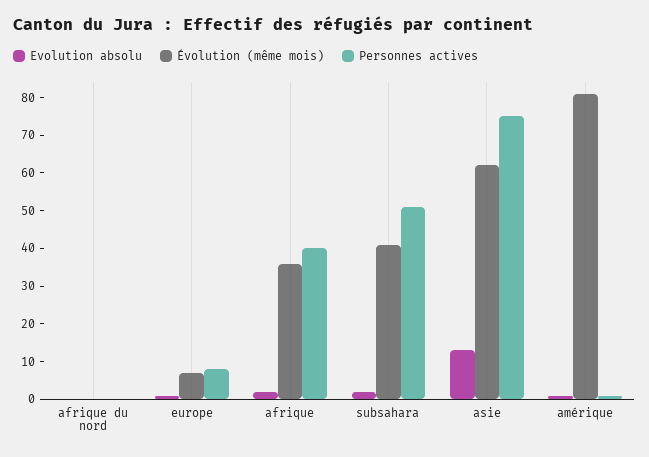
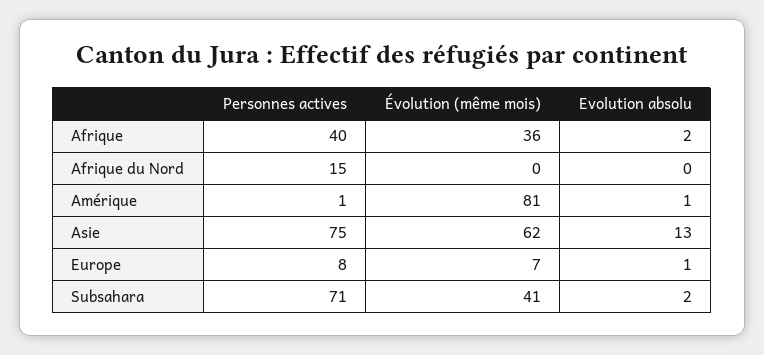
  {
    "Evolution absolu": {
      "afrique du nord": 0,
      "europe": 1,
      "afrique": 2,
      "subsahara": 2,
      "asie": 13,
      "amérique": 1
    },
    "Évolution (même mois)": {
      "afrique du nord": 0,
      "europe": 7,
      "afrique": 36,
      "subsahara": 41,
      "asie": 62,
      "amérique": 81
    },
    "Personnes actives": {
-     "afrique du nord": 0,
+     "afrique du nord": 15,
      "europe": 8,
      "afrique": 40,
-     "subsahara": 50,
+     "subsahara": 71,
      "asie": 75,
      "amérique": 1
    }
  }

